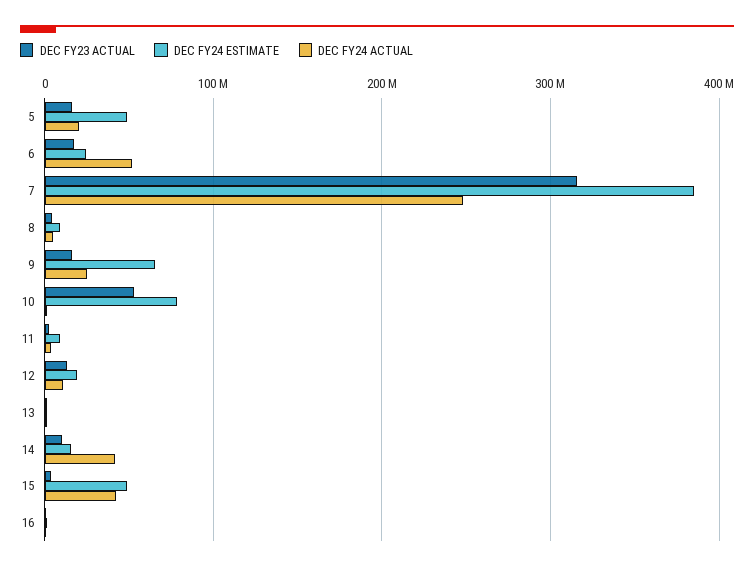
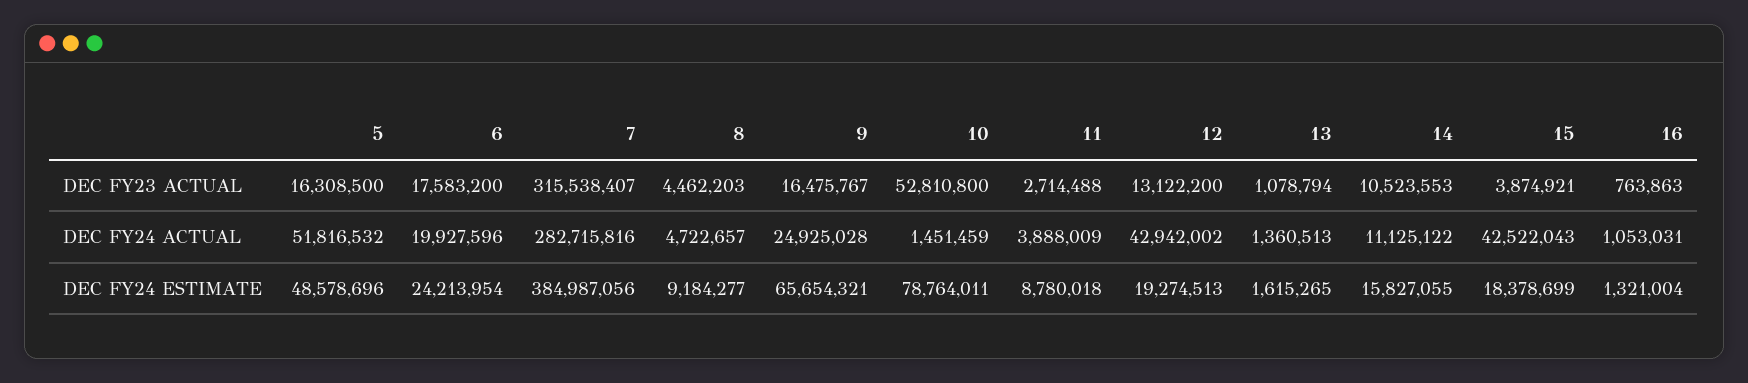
  {
    "DEC FY23 ACTUAL": {
      "5": 16308500,
      "6": 17583200,
      "7": 315538407,
      "8": 4462203,
      "9": 16475767,
      "10": 52810800,
      "11": 2714488,
      "12": 13122200,
      "13": 1078794,
      "14": 10523553,
      "15": 3874921,
      "16": 763863
    },
    "DEC FY24 ESTIMATE": {
      "5": 48578696,
      "6": 24213954,
      "7": 384987056,
      "8": 9184277,
      "9": 65654321,
      "10": 78764011,
      "11": 8780018,
      "12": 19274513,
      "13": 1615265,
      "14": 15827055,
-     "15": 50000000,
+     "15": 18378699,
      "16": 1321004
    },
    "DEC FY24 ACTUAL": {
-     "5": 20000000,
+     "5": 51816532,
-     "6": 50000000,
+     "6": 19927596,
-     "7": 250000000,
+     "7": 282715816,
      "8": 4722657,
      "9": 24925028,
      "10": 1451459,
      "11": 3888009,
-     "12": 10000000,
+     "12": 42942002,
      "13": 1360513,
-     "14": 40000000,
+     "14": 11125122,
      "15": 42522043,
      "16": 1053031
    }
  }

